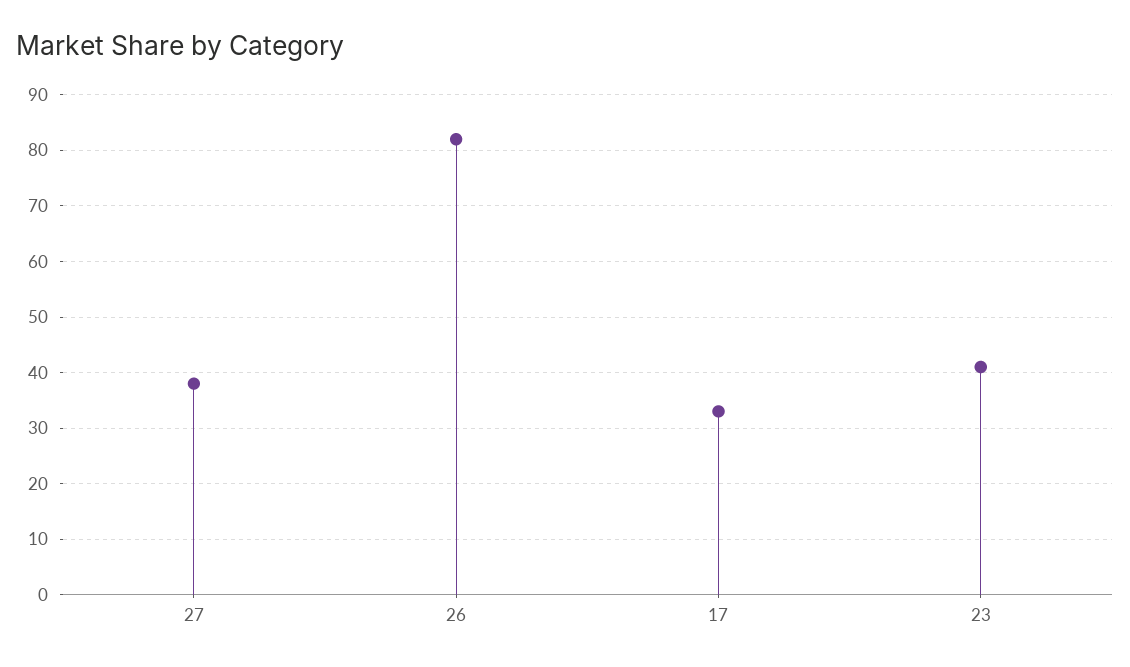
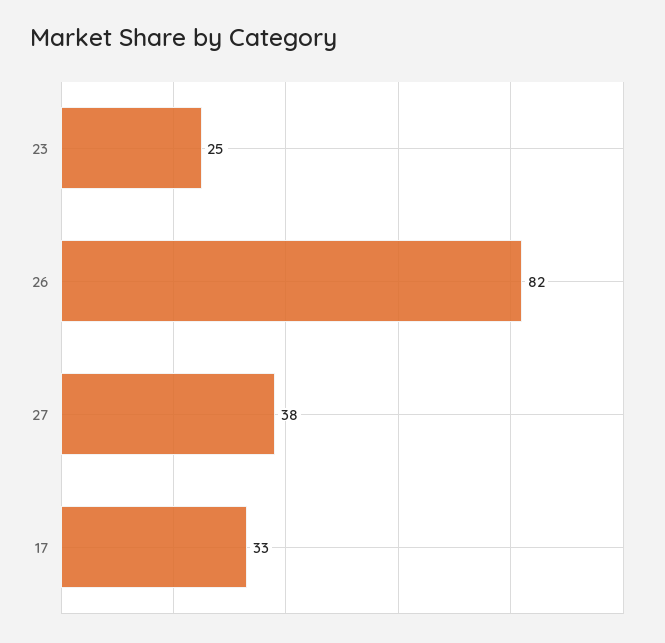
  {
    "27": 38,
    "26": 82,
    "17": 33,
-   "23": 40
+   "23": 25
  }

